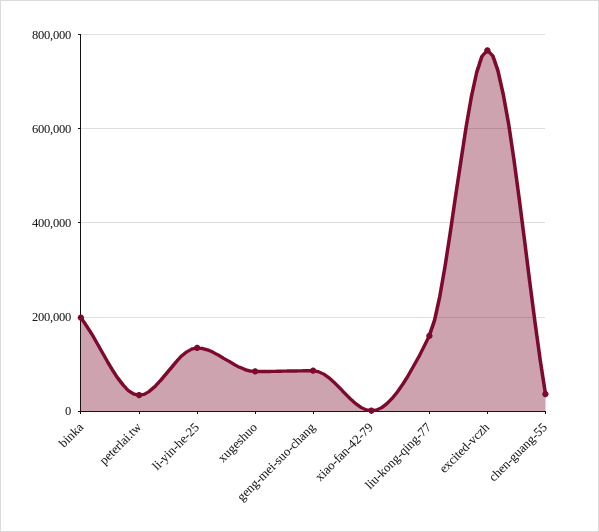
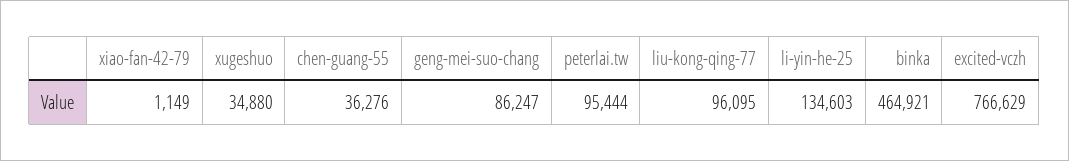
  {
-   "binka": 200000,
+   "binka": 464921,
-   "peterlai.tw": 40000,
+   "peterlai.tw": 95444,
    "li-yin-he-25": 134603,
-   "xugeshuo": 80000,
+   "xugeshuo": 34880,
    "geng-mei-suo-chang": 86247,
    "xiao-fan-42-79": 1149,
-   "liu-kong-qing-77": 160000,
+   "liu-kong-qing-77": 96095,
    "excited-vczh": 766629,
    "chen-guang-55": 36276
  }

